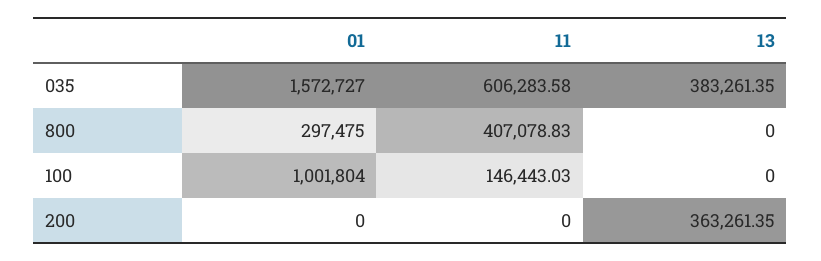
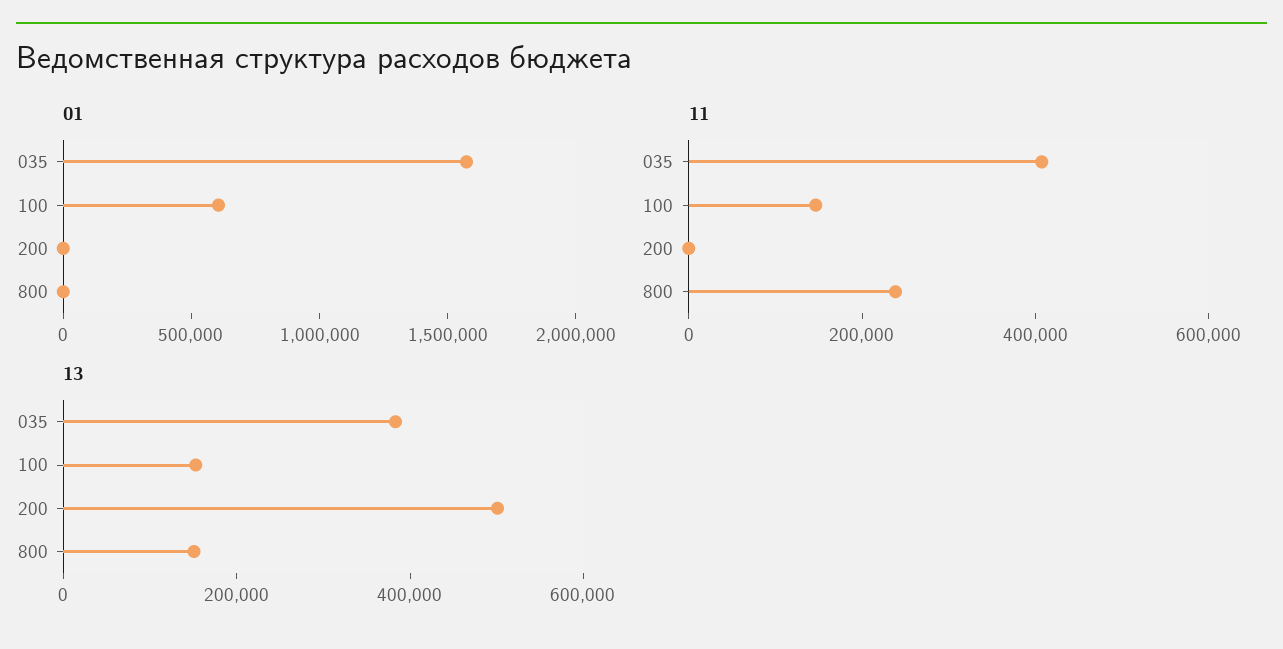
  {
    "01": {
      "035": 1572727,
-     "800": 297475,
+     "800": 0,
-     "100": 1001804,
+     "100": 600000,
      "200": 0
    },
    "11": {
-     "035": 606283.58,
+     "035": 400000,
-     "800": 407078.83,
+     "800": 250000,
      "100": 146443.03,
      "200": 0
    },
    "13": {
      "035": 383261.35,
-     "800": 0,
+     "800": 150000,
-     "100": 0,
+     "100": 150000,
-     "200": 363261.35
+     "200": 500000
    }
  }

